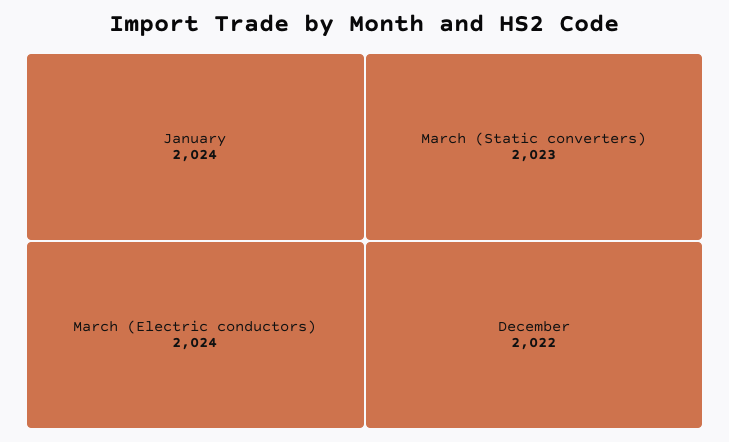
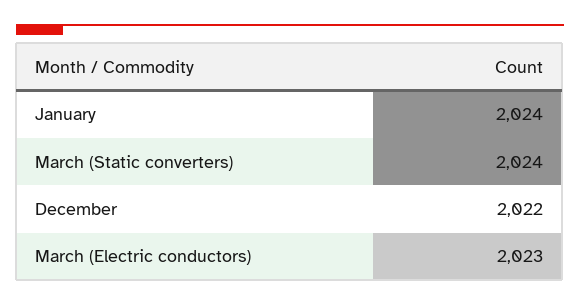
  {
    "January": 2024,
-   "March (Electric conductors)": 2024,
+   "March (Electric conductors)": 2023,
-   "March (Static converters)": 2023,
+   "March (Static converters)": 2024,
    "December": 2022
  }

